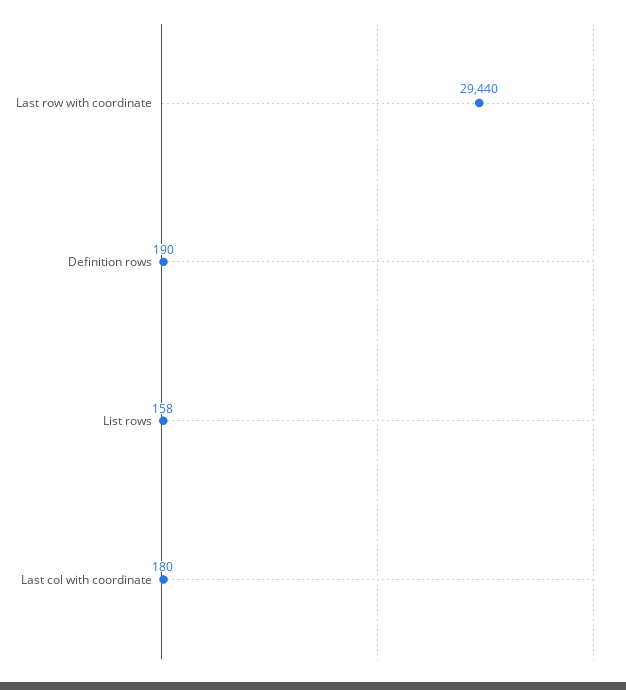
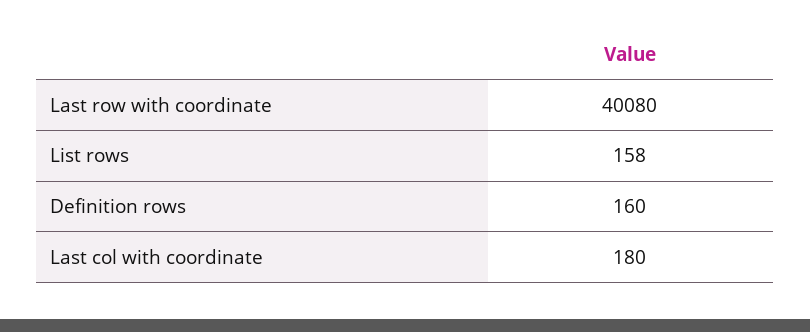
  {
-   "Last row with coordinate": 29440,
+   "Last row with coordinate": 40080,
-   "Definition rows": 190,
+   "Definition rows": 160,
    "List rows": 158,
    "Last col with coordinate": 180
  }

